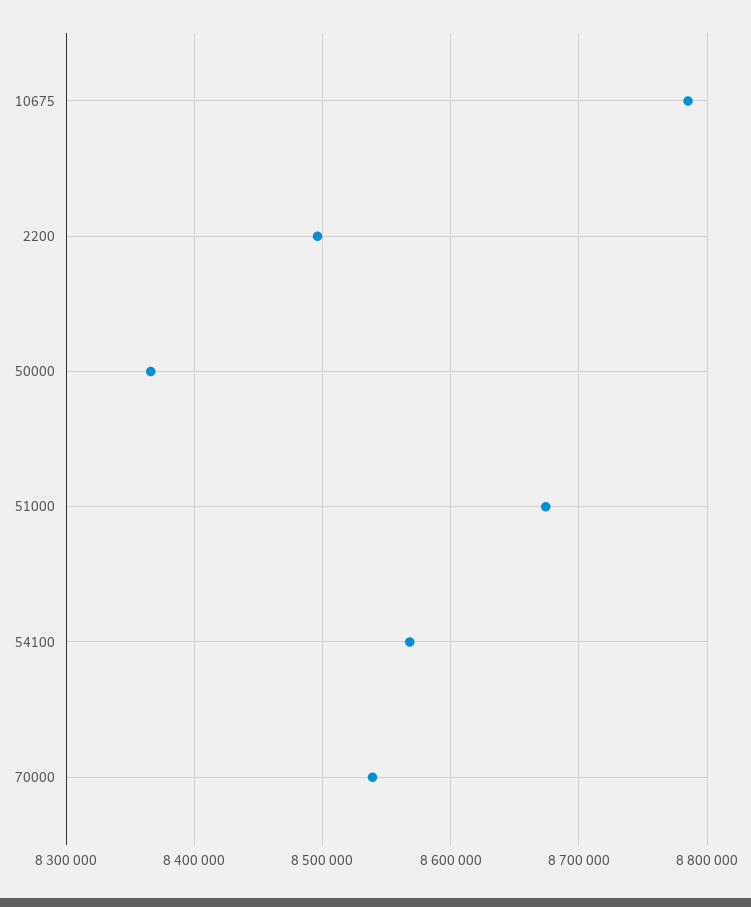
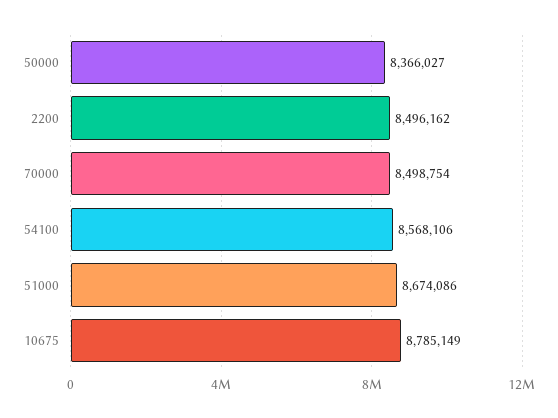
  {
    "10675": 8785149,
    "2200": 8496162,
    "50000": 8366027,
    "51000": 8674086,
    "54100": 8568106,
-   "70000": 8540000
+   "70000": 8498754
  }

